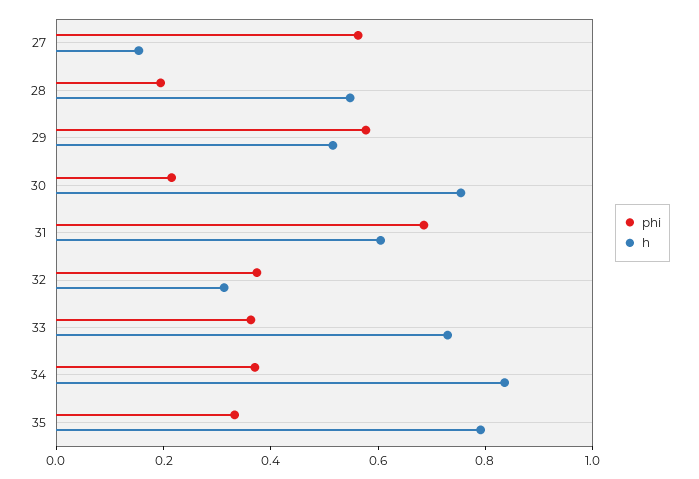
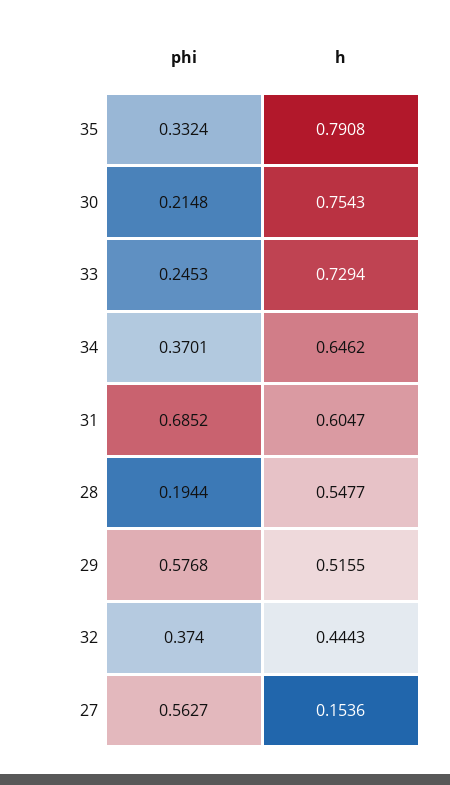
  {
    "phi": {
      "27": 0.5627,
      "28": 0.1944,
      "29": 0.5768,
      "30": 0.2148,
      "31": 0.6852,
      "32": 0.374,
-     "33": 0.35,
+     "33": 0.2453,
      "34": 0.3701,
      "35": 0.3324
    },
    "h": {
      "27": 0.1536,
      "28": 0.5477,
      "29": 0.5155,
      "30": 0.7543,
      "31": 0.6047,
-     "32": 0.3,
+     "32": 0.4443,
      "33": 0.7294,
-     "34": 0.85,
+     "34": 0.6462,
      "35": 0.7908
    }
  }

